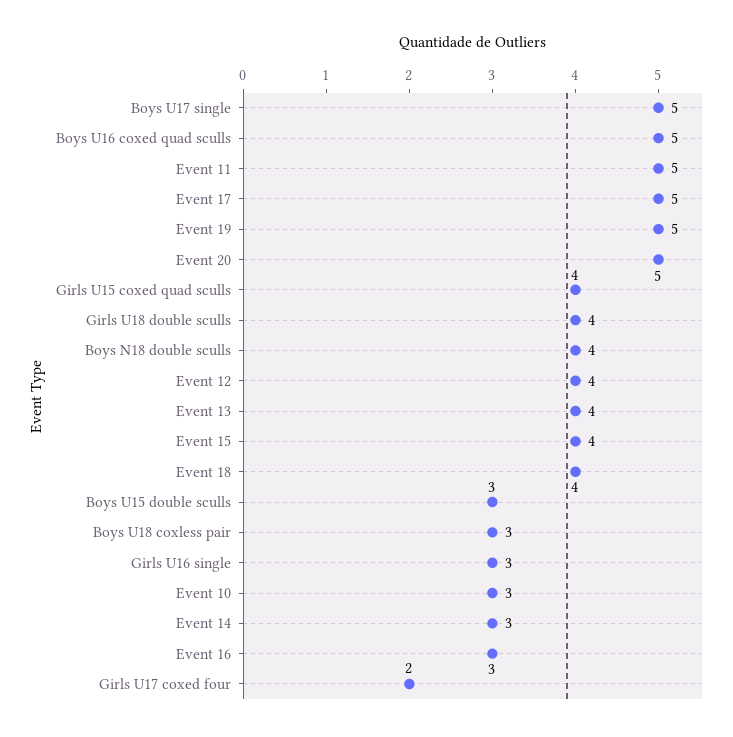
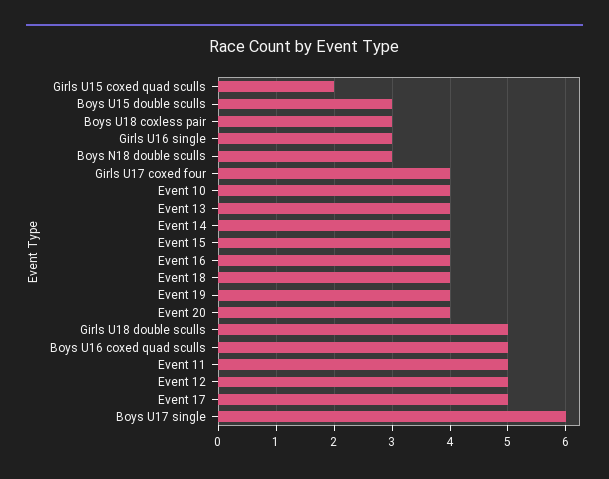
  {
-   "Boys U17 single": 5,
+   "Boys U17 single": 6,
    "Boys U16 coxed quad sculls": 5,
    "Event 11": 5,
    "Event 17": 5,
-   "Event 19": 5,
+   "Event 19": 4,
-   "Event 20": 5,
+   "Event 20": 4,
-   "Girls U15 coxed quad sculls": 4,
+   "Girls U15 coxed quad sculls": 2,
-   "Girls U18 double sculls": 4,
+   "Girls U18 double sculls": 5,
-   "Boys N18 double sculls": 4,
+   "Boys N18 double sculls": 3,
-   "Event 12": 4,
+   "Event 12": 5,
    "Event 13": 4,
    "Event 15": 4,
    "Event 18": 4,
    "Boys U15 double sculls": 3,
    "Boys U18 coxless pair": 3,
    "Girls U16 single": 3,
-   "Event 10": 3,
+   "Event 10": 4,
-   "Event 14": 3,
+   "Event 14": 4,
-   "Event 16": 3,
+   "Event 16": 4,
-   "Girls U17 coxed four": 2
+   "Girls U17 coxed four": 4
  }

